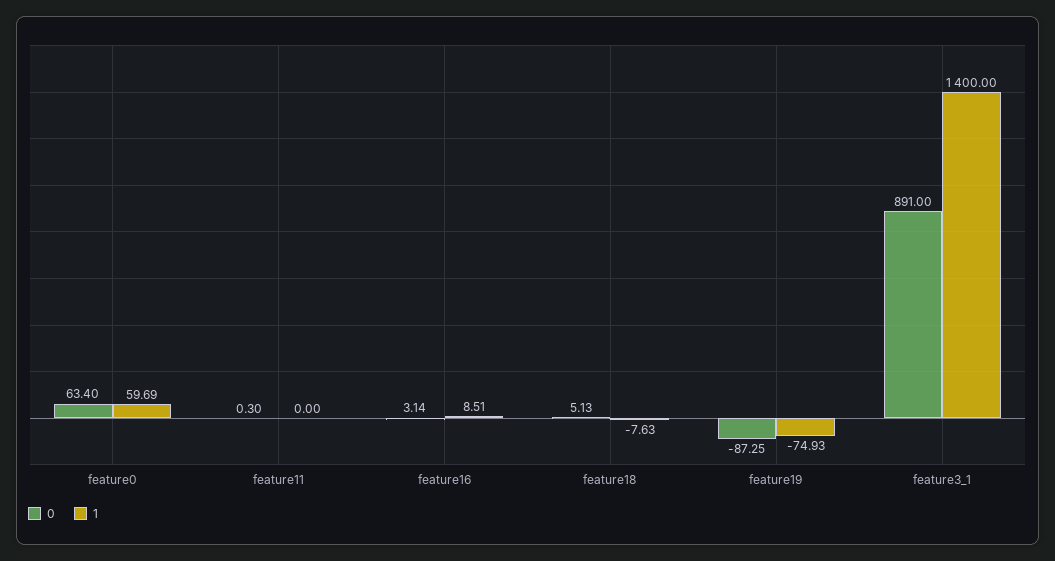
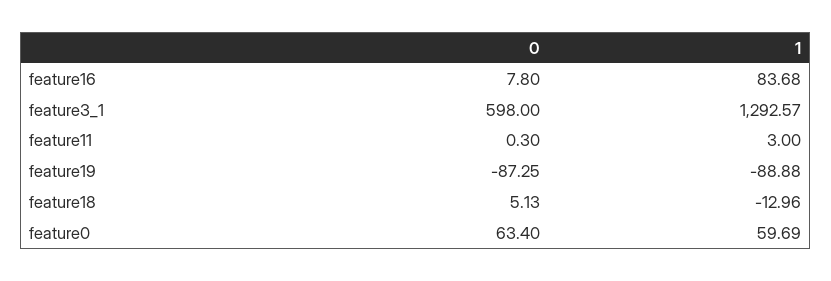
  {
    "0": {
      "feature0": 63.4,
      "feature11": 0.3,
-     "feature16": 3.14,
+     "feature16": 7.8,
      "feature18": 5.13,
      "feature19": -87.25,
-     "feature3_1": 891
+     "feature3_1": 598
    },
    "1": {
      "feature0": 59.69,
-     "feature11": 0,
+     "feature11": 3,
-     "feature16": 8.51,
+     "feature16": 83.68,
-     "feature18": -7.63,
+     "feature18": -12.96,
-     "feature19": -74.93,
+     "feature19": -88.88,
-     "feature3_1": 1400
+     "feature3_1": 1292.57
    }
  }

